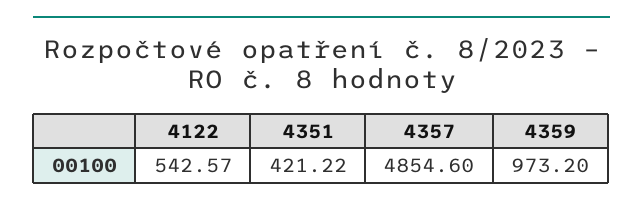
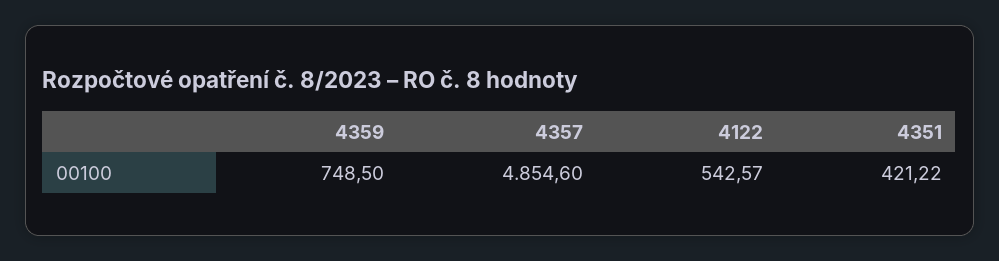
  {
    "4122": 542.57,
    "4351": 421.22,
    "4357": 4854.6,
-   "4359": 973.2
+   "4359": 748.5
  }

